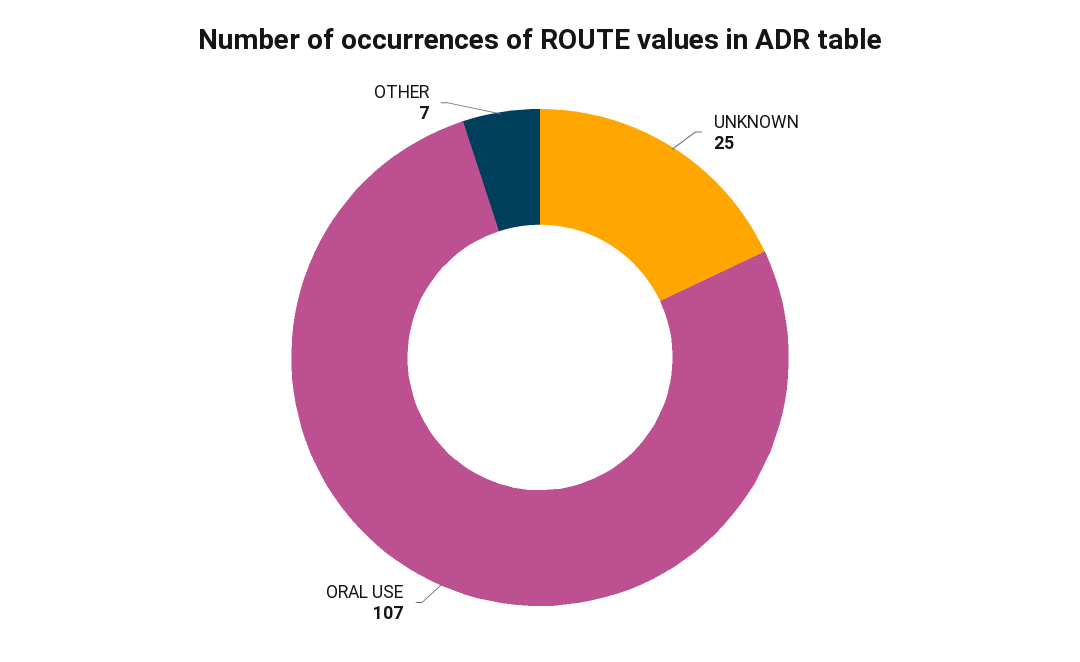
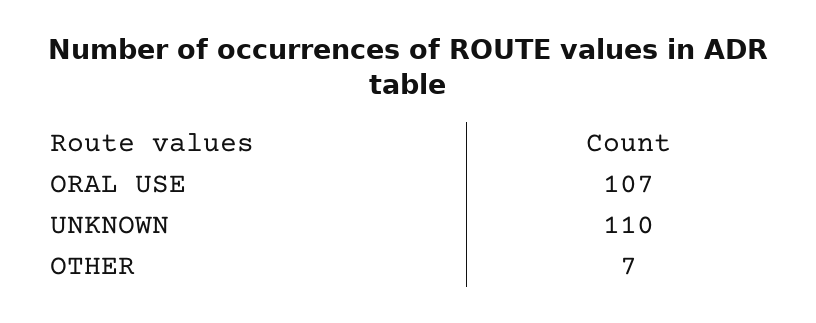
  {
-   "UNKNOWN": 25,
+   "UNKNOWN": 110,
    "ORAL USE": 107,
    "OTHER": 7
  }

